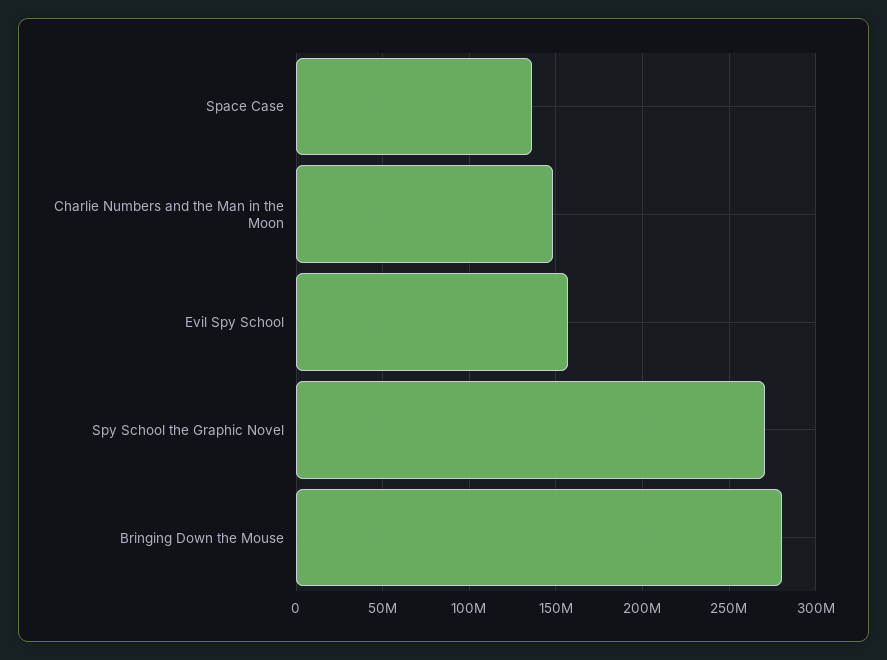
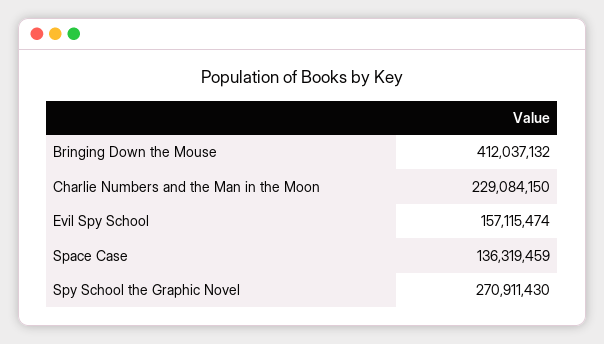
  {
    "Space Case": 136319459,
-   "Charlie Numbers and the Man in the Moon": 150000000,
+   "Charlie Numbers and the Man in the Moon": 229084150,
    "Evil Spy School": 157115474,
    "Spy School the Graphic Novel": 270911430,
-   "Bringing Down the Mouse": 280000000
+   "Bringing Down the Mouse": 412037132
  }

